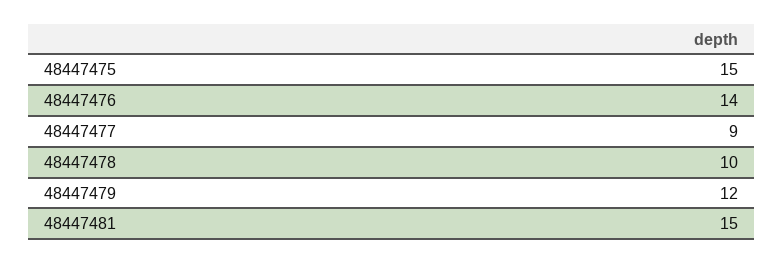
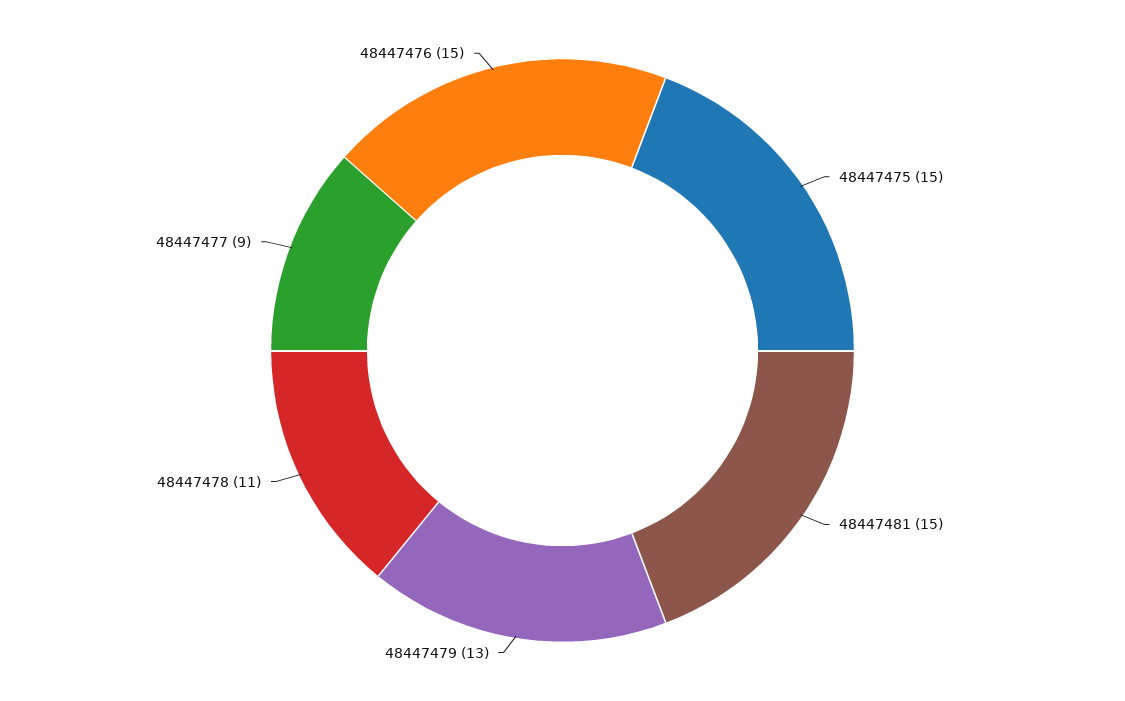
  {
    "48447475": 15,
-   "48447476": 14,
+   "48447476": 15,
    "48447477": 9,
-   "48447478": 10,
+   "48447478": 11,
-   "48447479": 12,
+   "48447479": 13,
    "48447481": 15
  }

